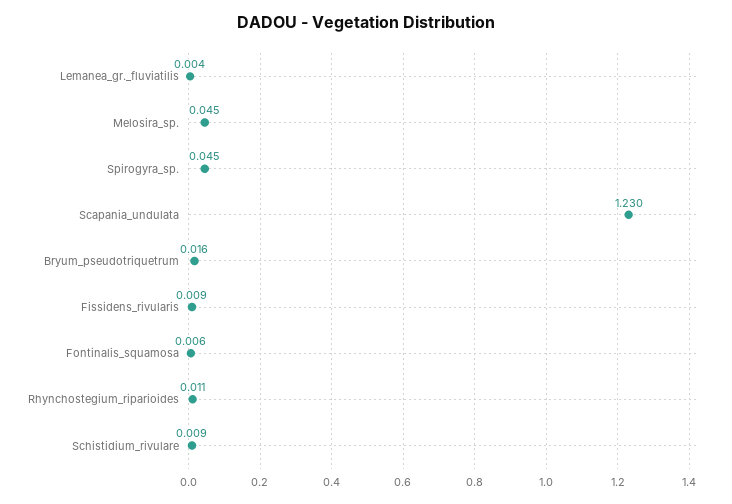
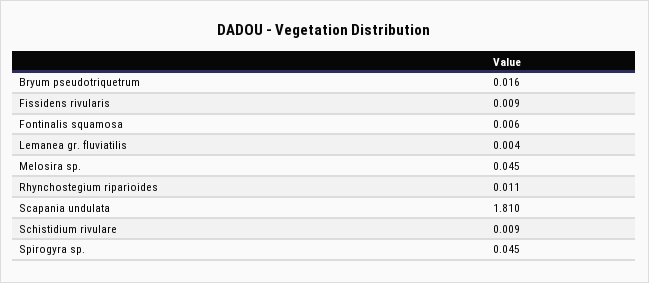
  {
    "Lemanea_gr._fluviatilis": 0.004,
    "Melosira_sp.": 0.045,
    "Spirogyra_sp.": 0.045,
-   "Scapania_undulata": 1.23,
+   "Scapania_undulata": 1.81,
    "Bryum_pseudotriquetrum": 0.016,
    "Fissidens_rivularis": 0.009,
    "Fontinalis_squamosa": 0.006,
    "Rhynchostegium_riparioides": 0.011,
    "Schistidium_rivulare": 0.009
  }

